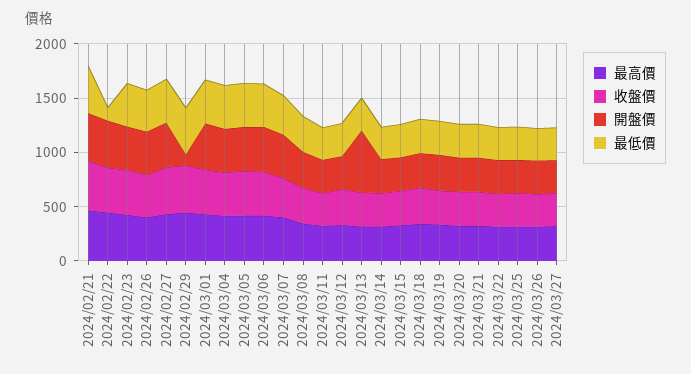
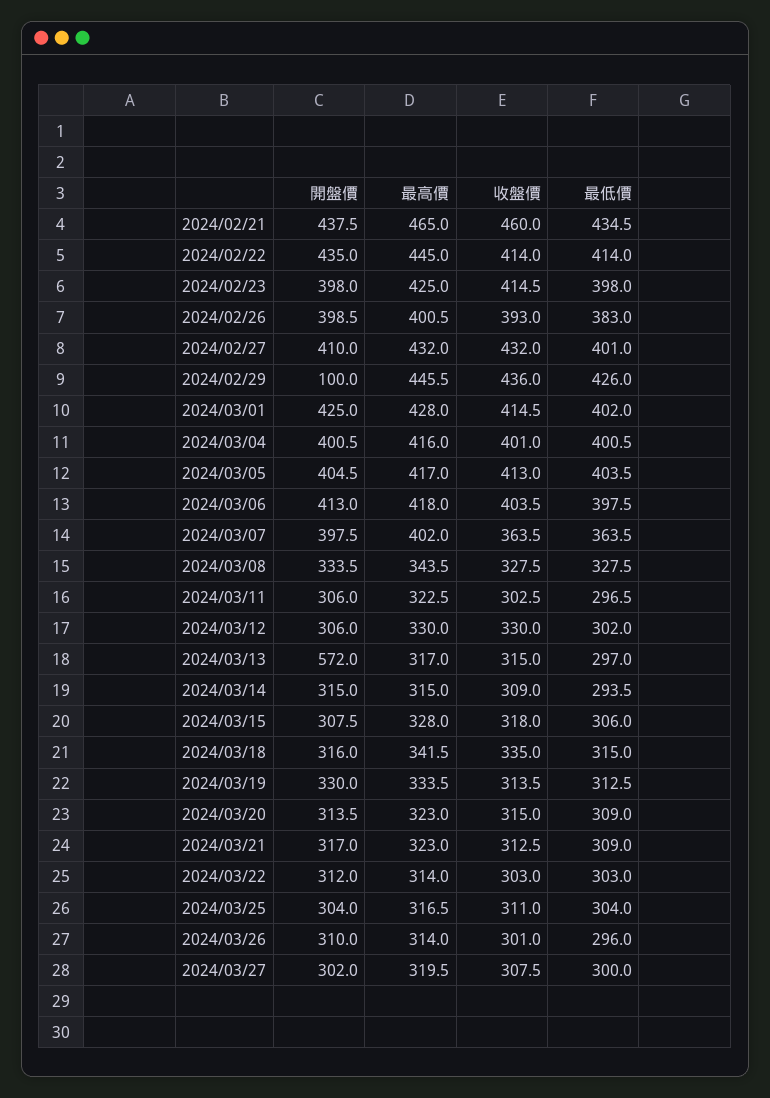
  {
    "最高價": {
      "2024/02/21": 465,
      "2024/02/22": 445,
      "2024/02/23": 425,
      "2024/02/26": 400.5,
      "2024/02/27": 432,
      "2024/02/29": 445.5,
      "2024/03/01": 428,
      "2024/03/04": 416,
      "2024/03/05": 417,
      "2024/03/06": 418,
      "2024/03/07": 402,
      "2024/03/08": 343.5,
      "2024/03/11": 322.5,
      "2024/03/12": 330,
      "2024/03/13": 317,
      "2024/03/14": 315,
      "2024/03/15": 328,
      "2024/03/18": 341.5,
      "2024/03/19": 333.5,
      "2024/03/20": 323,
      "2024/03/21": 323,
      "2024/03/22": 314,
      "2024/03/25": 316.5,
      "2024/03/26": 314,
      "2024/03/27": 319.5
    },
    "收盤價": {
      "2024/02/21": 460,
      "2024/02/22": 414,
      "2024/02/23": 414.5,
      "2024/02/26": 393,
      "2024/02/27": 432,
      "2024/02/29": 436,
      "2024/03/01": 414.5,
      "2024/03/04": 401,
      "2024/03/05": 413,
      "2024/03/06": 403.5,
      "2024/03/07": 363.5,
      "2024/03/08": 327.5,
      "2024/03/11": 302.5,
      "2024/03/12": 330,
      "2024/03/13": 315,
      "2024/03/14": 309,
      "2024/03/15": 318,
      "2024/03/18": 335,
      "2024/03/19": 313.5,
      "2024/03/20": 315,
      "2024/03/21": 312.5,
      "2024/03/22": 303,
      "2024/03/25": 311,
      "2024/03/26": 301,
      "2024/03/27": 307.5
    },
    "開盤價": {
      "2024/02/21": 437.5,
      "2024/02/22": 435,
      "2024/02/23": 398,
      "2024/02/26": 398.5,
      "2024/02/27": 410,
      "2024/02/29": 100,
      "2024/03/01": 425,
      "2024/03/04": 400.5,
      "2024/03/05": 404.5,
      "2024/03/06": 413,
      "2024/03/07": 397.5,
      "2024/03/08": 333.5,
      "2024/03/11": 306,
      "2024/03/12": 306,
      "2024/03/13": 572,
      "2024/03/14": 315,
      "2024/03/15": 307.5,
      "2024/03/18": 316,
      "2024/03/19": 330,
      "2024/03/20": 313.5,
      "2024/03/21": 317,
      "2024/03/22": 312,
      "2024/03/25": 304,
      "2024/03/26": 310,
      "2024/03/27": 302
    },
    "最低價": {
      "2024/02/21": 434.5,
-     "2024/02/22": 100,
+     "2024/02/22": 414,
      "2024/02/23": 398,
      "2024/02/26": 383,
      "2024/02/27": 401,
      "2024/02/29": 426,
      "2024/03/01": 402,
      "2024/03/04": 400.5,
      "2024/03/05": 403.5,
      "2024/03/06": 397.5,
      "2024/03/07": 363.5,
      "2024/03/08": 327.5,
      "2024/03/11": 296.5,
      "2024/03/12": 302,
      "2024/03/13": 297,
      "2024/03/14": 293.5,
      "2024/03/15": 306,
      "2024/03/18": 315,
      "2024/03/19": 312.5,
      "2024/03/20": 309,
      "2024/03/21": 309,
      "2024/03/22": 303,
      "2024/03/25": 304,
      "2024/03/26": 296,
      "2024/03/27": 300
    }
  }

